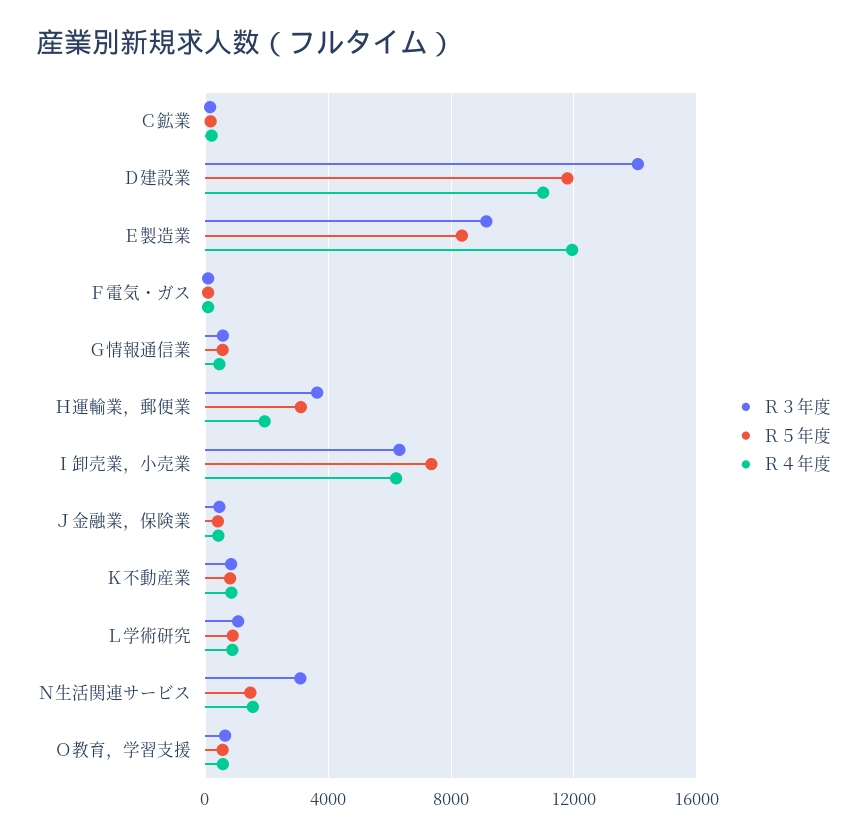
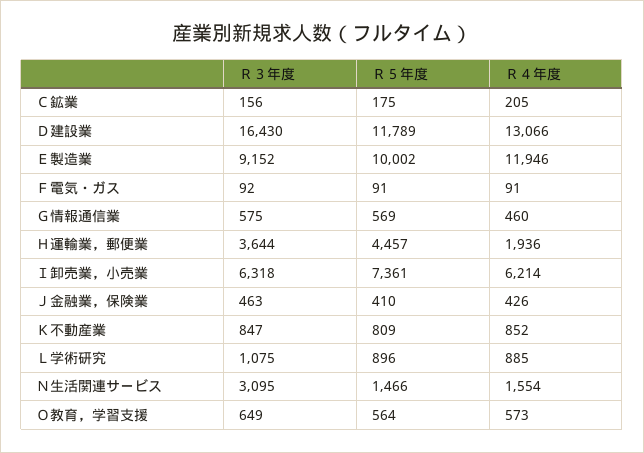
  {
    "Ｒ３年度": {
      "Ｃ鉱業": 156,
-     "Ｄ建設業": 14000,
+     "Ｄ建設業": 16430,
      "Ｅ製造業": 9152,
      "Ｆ電気・ガス": 92,
      "Ｇ情報通信業": 575,
      "Ｈ運輸業，郵便業": 3644,
      "Ｉ卸売業，小売業": 6318,
      "Ｊ金融業，保険業": 463,
      "Ｋ不動産業": 847,
      "Ｌ学術研究": 1075,
      "Ｎ生活関連サービス": 3095,
      "Ｏ教育，学習支援": 649
    },
    "Ｒ５年度": {
      "Ｃ鉱業": 175,
      "Ｄ建設業": 11789,
-     "Ｅ製造業": 8500,
+     "Ｅ製造業": 10002,
      "Ｆ電気・ガス": 91,
      "Ｇ情報通信業": 569,
-     "Ｈ運輸業，郵便業": 3000,
+     "Ｈ運輸業，郵便業": 4457,
      "Ｉ卸売業，小売業": 7361,
      "Ｊ金融業，保険業": 410,
      "Ｋ不動産業": 809,
      "Ｌ学術研究": 896,
      "Ｎ生活関連サービス": 1466,
      "Ｏ教育，学習支援": 564
    },
    "Ｒ４年度": {
      "Ｃ鉱業": 205,
-     "Ｄ建設業": 11000,
+     "Ｄ建設業": 13066,
      "Ｅ製造業": 11946,
      "Ｆ電気・ガス": 91,
      "Ｇ情報通信業": 460,
      "Ｈ運輸業，郵便業": 1936,
      "Ｉ卸売業，小売業": 6214,
      "Ｊ金融業，保険業": 426,
      "Ｋ不動産業": 852,
      "Ｌ学術研究": 885,
      "Ｎ生活関連サービス": 1554,
      "Ｏ教育，学習支援": 573
    }
  }

